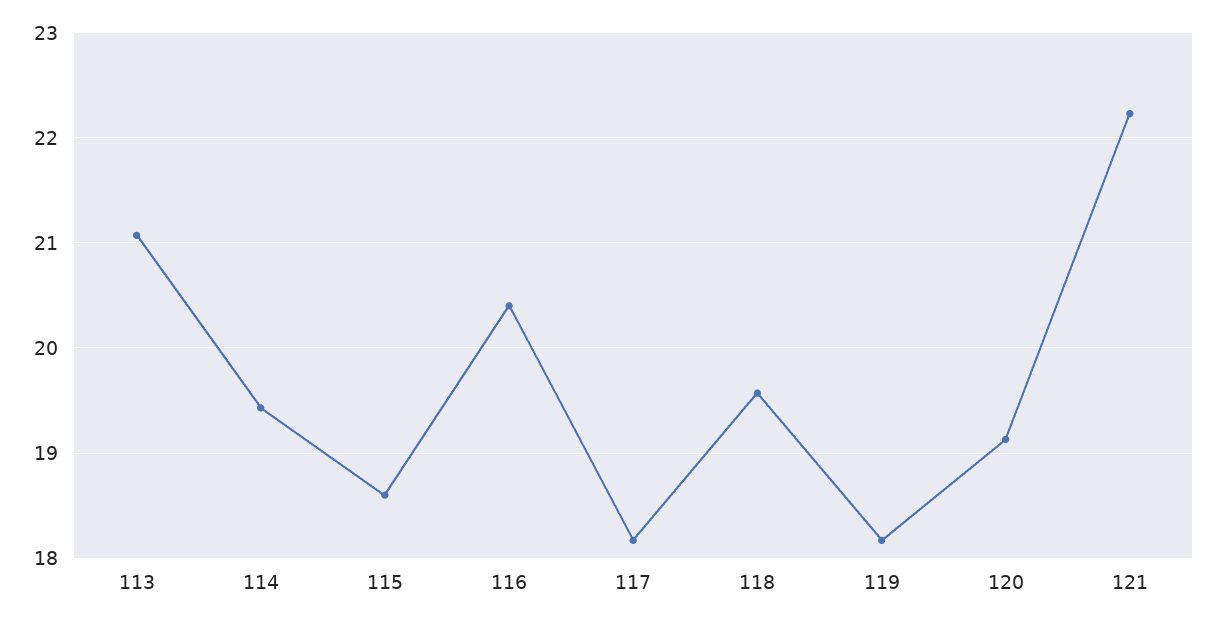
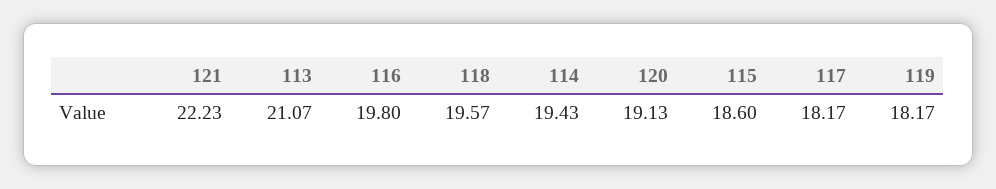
  {
    "113": 21.07,
    "114": 19.43,
    "115": 18.6,
-   "116": 20.4,
+   "116": 19.8,
    "117": 18.17,
    "118": 19.57,
    "119": 18.17,
    "120": 19.13,
    "121": 22.23
  }

